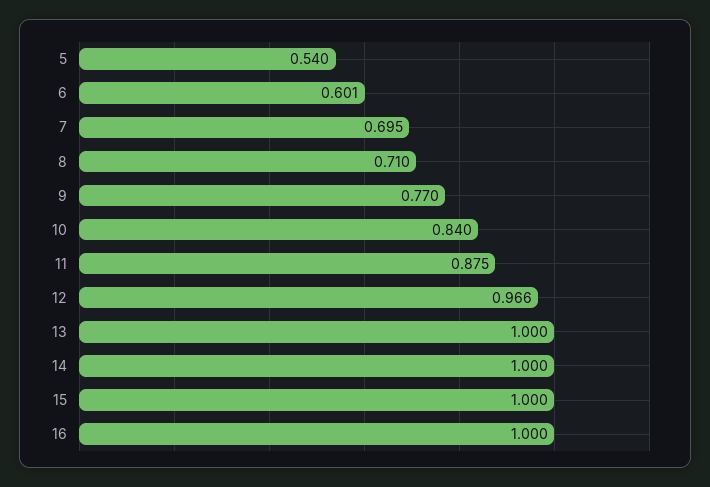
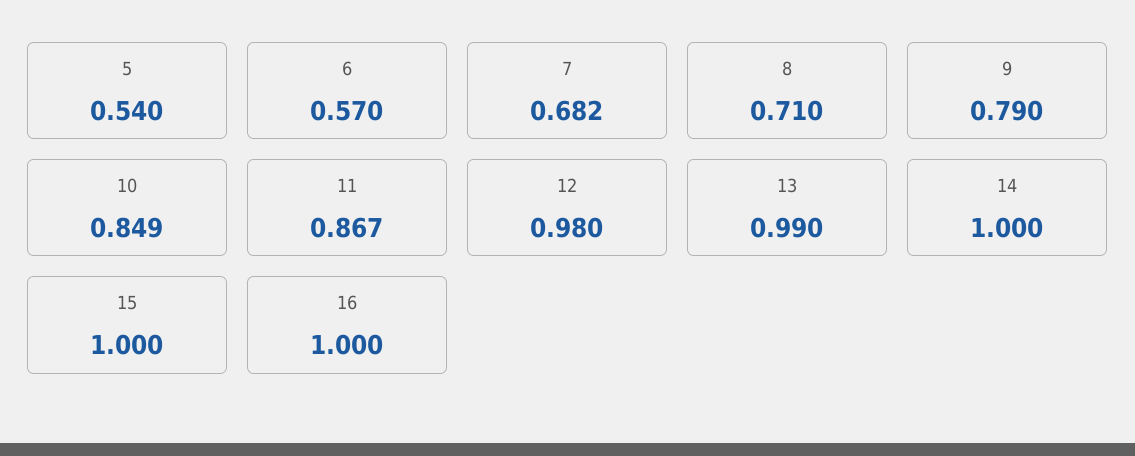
  {
    "5": 0.54,
-   "6": 0.601,
+   "6": 0.57,
-   "7": 0.695,
+   "7": 0.682,
    "8": 0.71,
-   "9": 0.77,
+   "9": 0.79,
-   "10": 0.84,
+   "10": 0.849,
-   "11": 0.875,
+   "11": 0.867,
-   "12": 0.966,
+   "12": 0.98,
-   "13": 1,
+   "13": 0.99,
    "14": 1,
    "15": 1,
    "16": 1
  }

